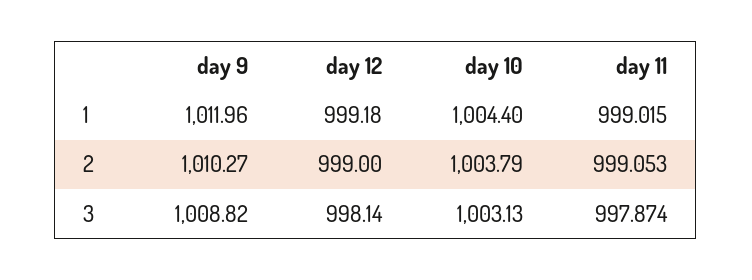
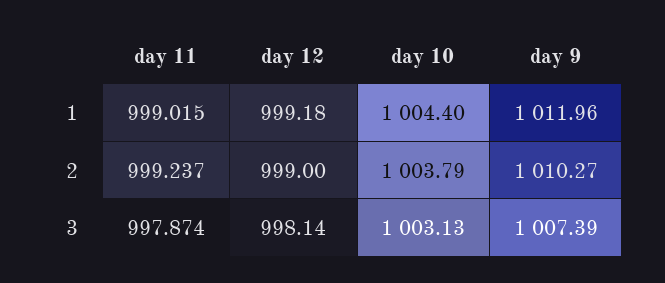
  {
    "day 9": {
      "1": 1011.96,
      "2": 1010.27,
-     "3": 1008.82
+     "3": 1007.39
    },
    "day 12": {
      "1": 999.18,
      "2": 999,
      "3": 998.14
    },
    "day 10": {
      "1": 1004.4,
      "2": 1003.79,
      "3": 1003.13
    },
    "day 11": {
      "1": 999.015,
-     "2": 999.053,
+     "2": 999.237,
      "3": 997.874
    }
  }

